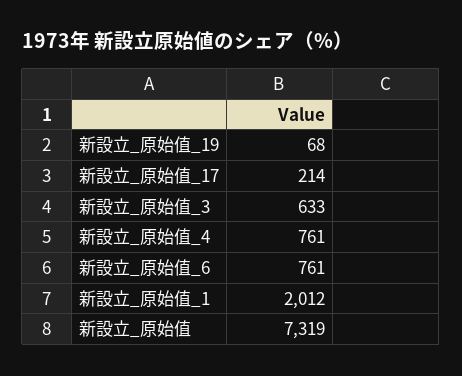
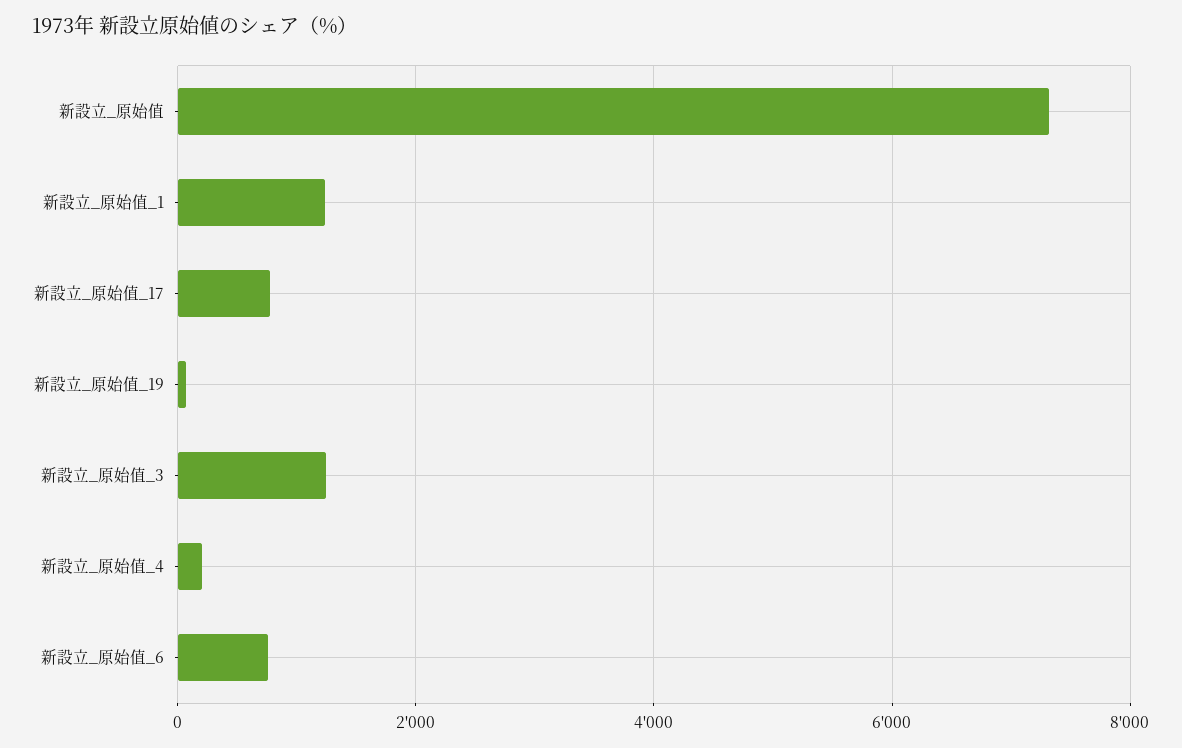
  {
    "新設立_原始值_19": 68,
-   "新設立_原始值_17": 214,
+   "新設立_原始值_17": 800,
-   "新設立_原始值_3": 633,
+   "新設立_原始值_3": 1200,
-   "新設立_原始值_4": 761,
+   "新設立_原始值_4": 200,
    "新設立_原始值_6": 761,
-   "新設立_原始值_1": 2012,
+   "新設立_原始值_1": 1200,
    "新設立_原始值": 7319
  }

